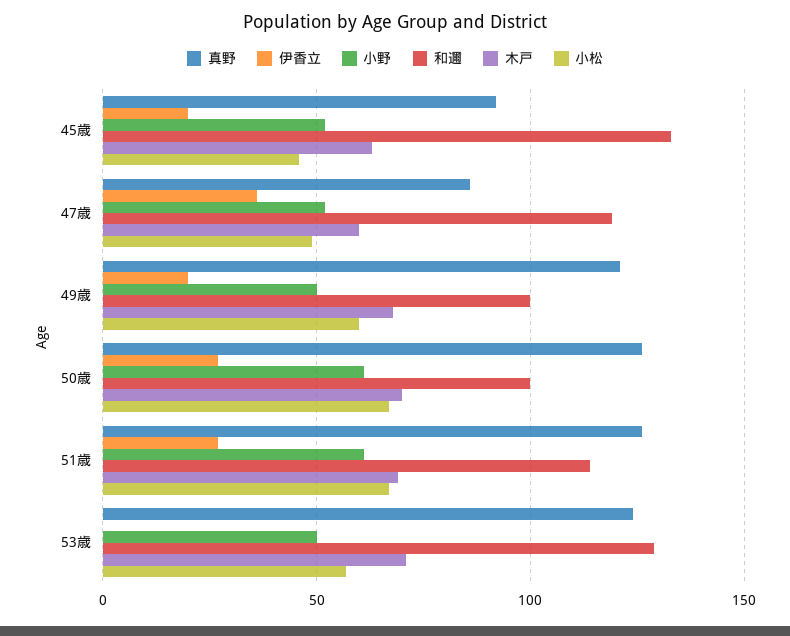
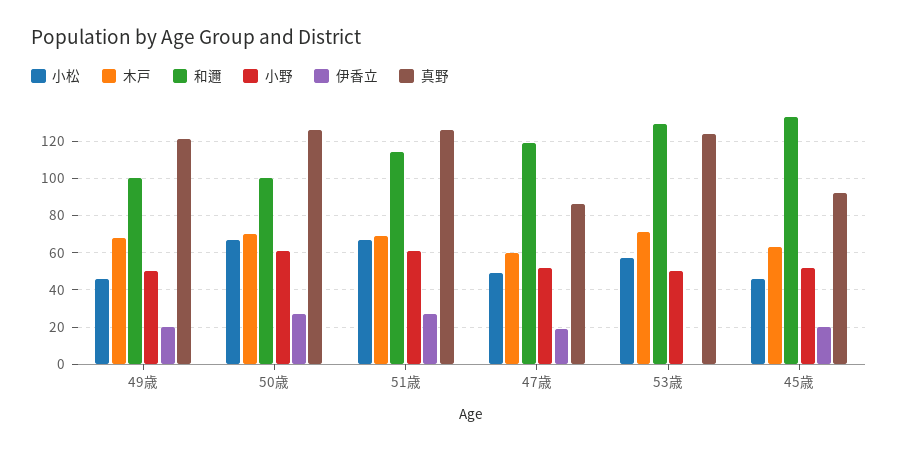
  {
    "真野": {
      "45歳": 90,
      "47歳": 85,
      "49歳": 120,
      "50歳": 125,
      "51歳": 125,
      "53歳": 125
    },
    "伊香立": {
      "45歳": 20,
-     "47歳": 35,
+     "47歳": 20,
      "49歳": 20,
      "50歳": 25,
      "51歳": 25,
      "53歳": 0
    },
    "小野": {
      "45歳": 50,
      "47歳": 50,
      "49歳": 50,
      "50歳": 60,
      "51歳": 60,
      "53歳": 50
    },
    "和邇": {
      "45歳": 135,
      "47歳": 120,
      "49歳": 100,
      "50歳": 100,
      "51歳": 115,
      "53歳": 130
    },
    "木戸": {
      "45歳": 65,
      "47歳": 60,
      "49歳": 70,
      "50歳": 70,
      "51歳": 70,
      "53歳": 70
    },
    "小松": {
      "45歳": 45,
      "47歳": 50,
-     "49歳": 60,
+     "49歳": 45,
      "50歳": 65,
      "51歳": 65,
      "53歳": 55
    }
  }

